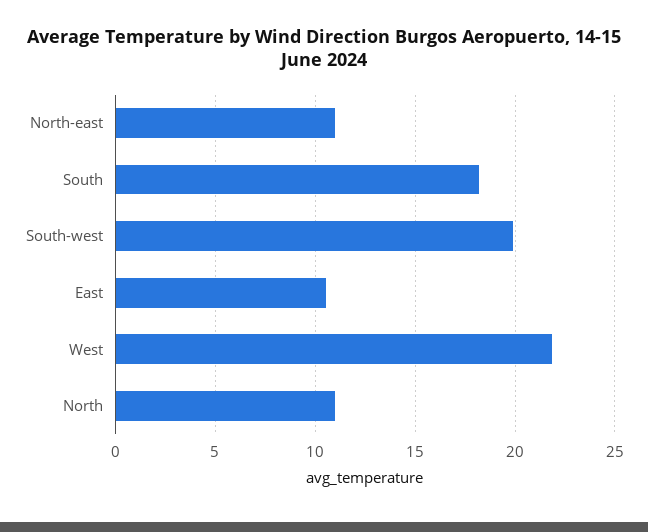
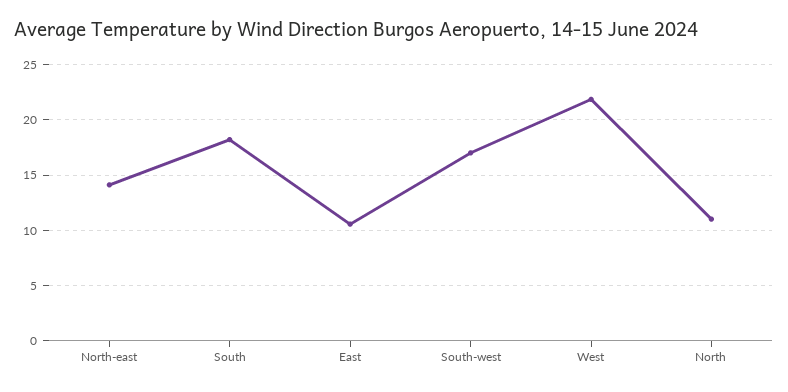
  {
-   "North-east": 11,
+   "North-east": 14,
    "South": 18,
-   "South-west": 20,
+   "South-west": 17,
    "East": 10.5,
    "West": 22,
    "North": 11
  }

